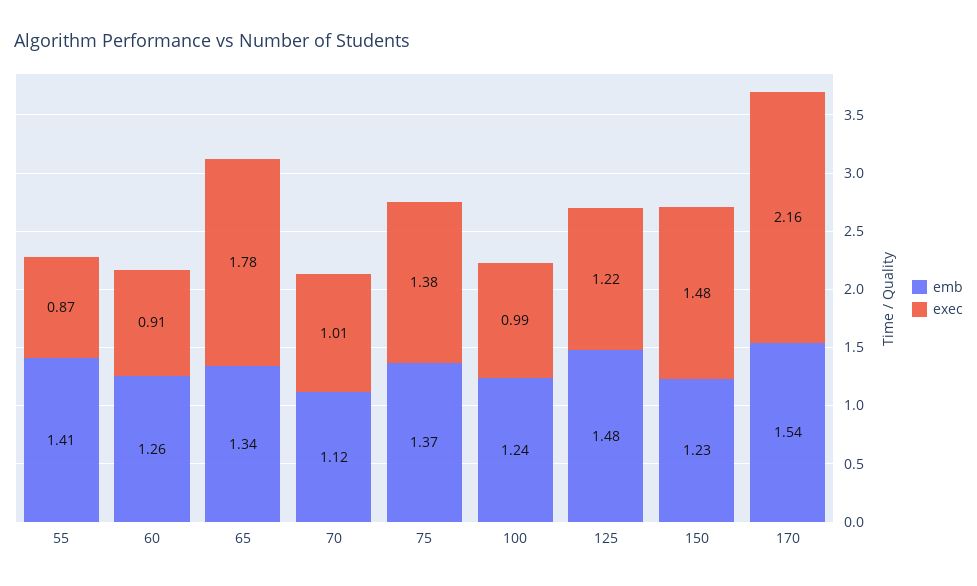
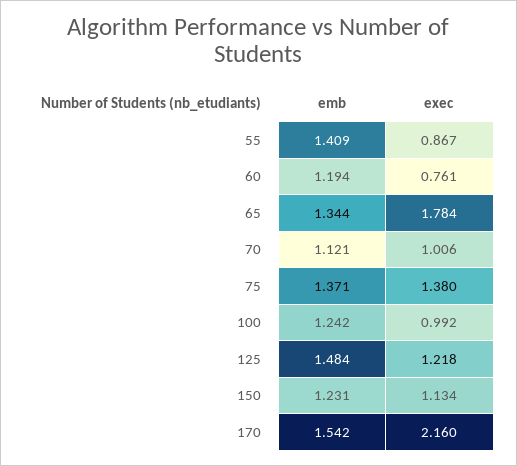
  {
    "emb": {
      "55": 1.409,
-     "60": 1.26,
+     "60": 1.194,
      "65": 1.344,
      "70": 1.121,
      "75": 1.371,
      "100": 1.242,
      "125": 1.484,
      "150": 1.231,
      "170": 1.542
    },
    "exec": {
      "55": 0.867,
-     "60": 0.91,
+     "60": 0.761,
      "65": 1.784,
      "70": 1.006,
      "75": 1.38,
      "100": 0.992,
      "125": 1.218,
-     "150": 1.48,
+     "150": 1.134,
      "170": 2.16
    }
  }

